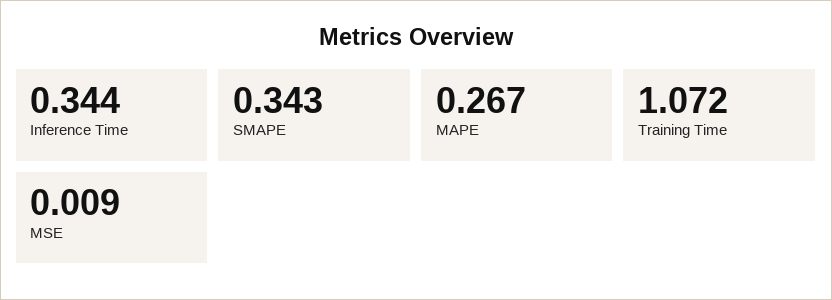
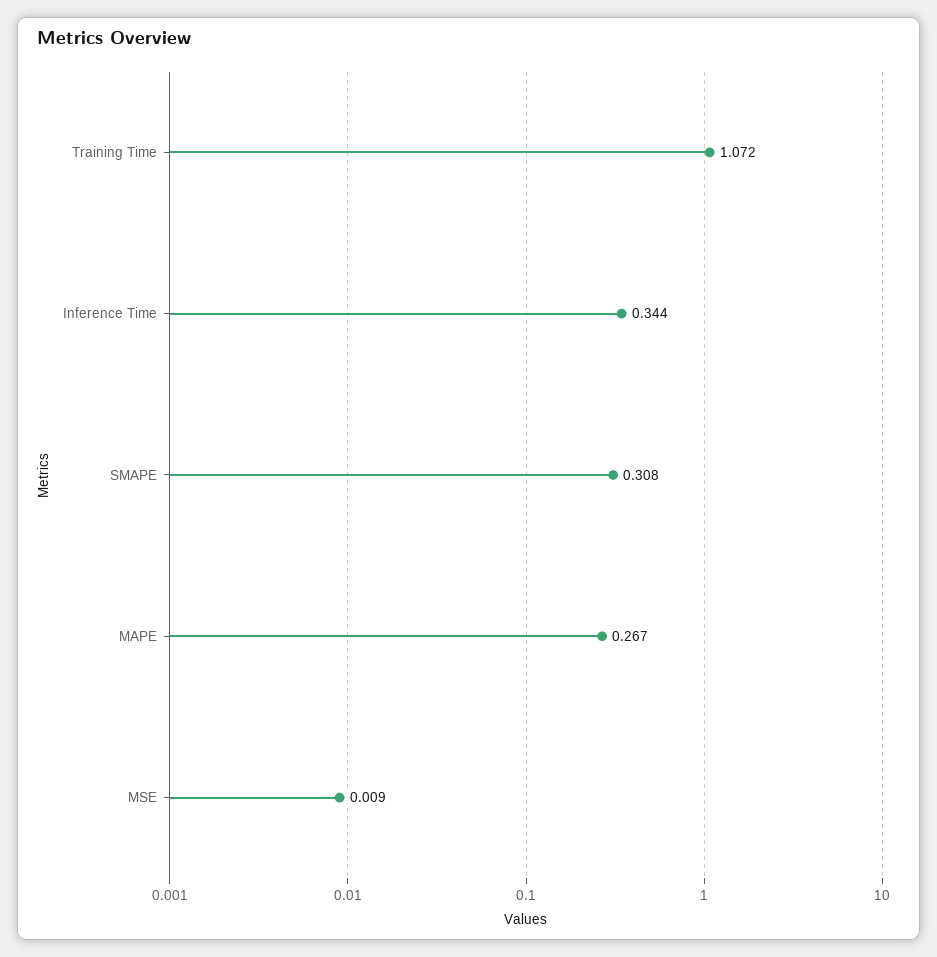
  {
    "Inference Time": 0.344,
-   "SMAPE": 0.343,
+   "SMAPE": 0.308,
    "MAPE": 0.267,
    "Training Time": 1.072,
    "MSE": 0.009
  }

